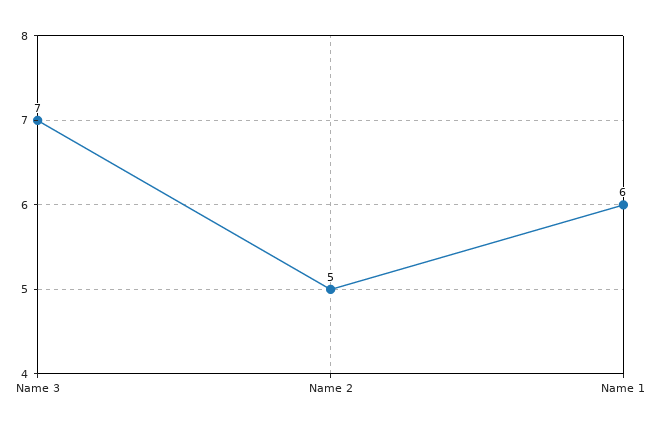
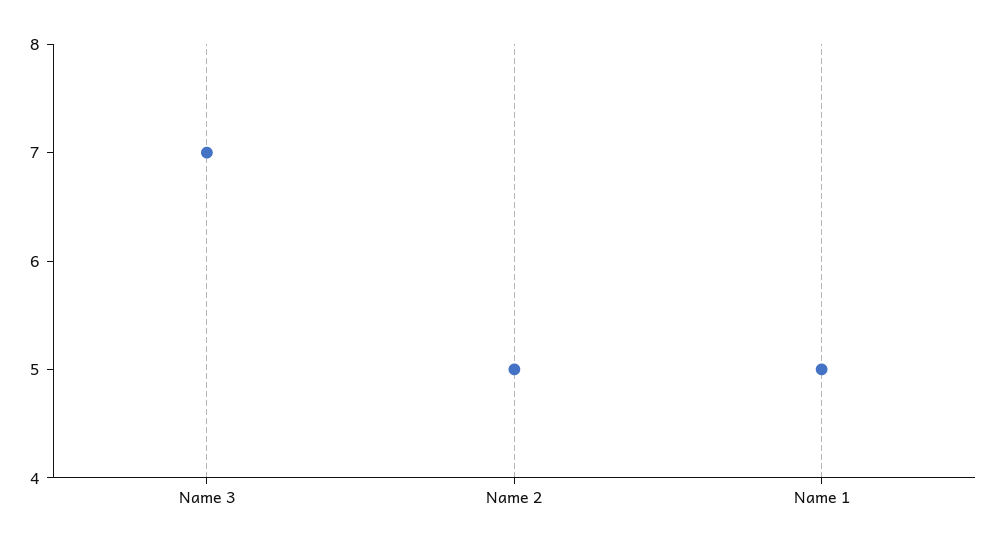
  {
    "Name 3": 7,
    "Name 2": 5,
-   "Name 1": 6
+   "Name 1": 5
  }

